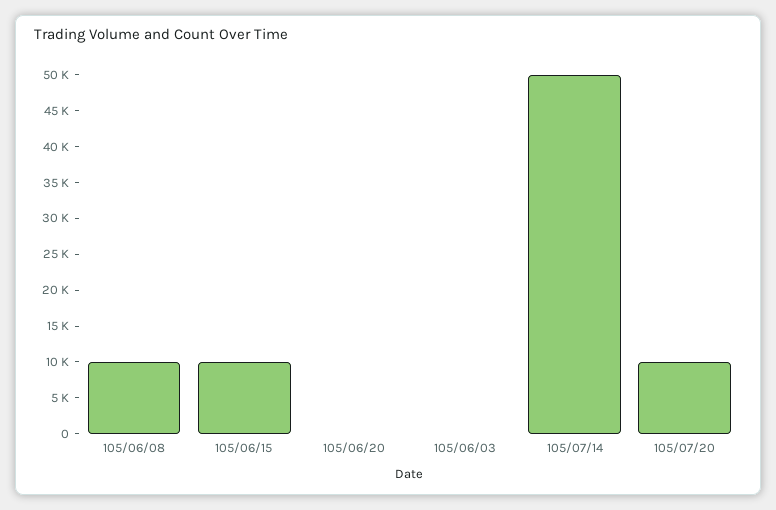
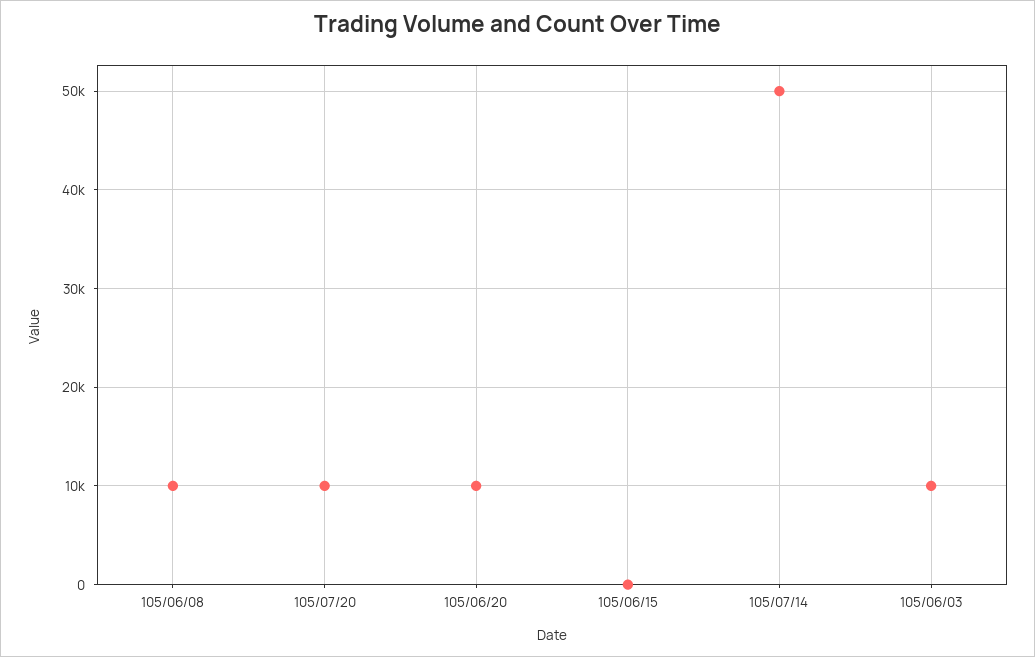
  {
    "105/06/08": 10000,
-   "105/06/15": 10000,
+   "105/06/15": 0,
-   "105/06/20": 0,
+   "105/06/20": 10000,
-   "105/06/03": 0,
+   "105/06/03": 10000,
    "105/07/14": 50000,
    "105/07/20": 10000
  }

